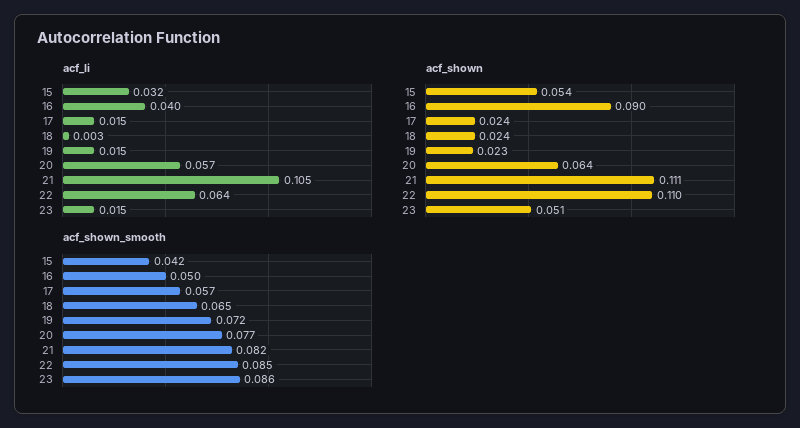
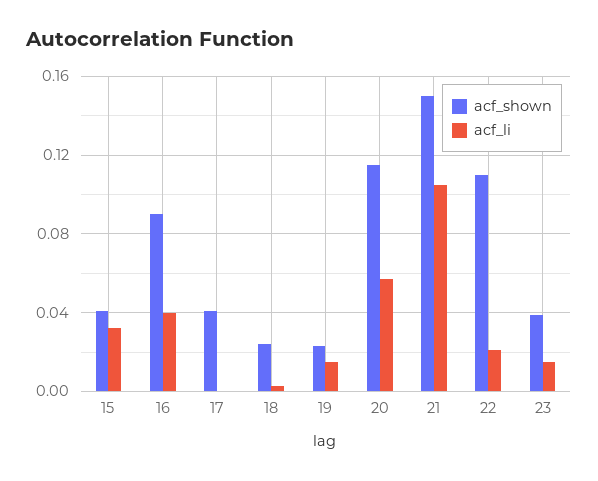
  {
    "acf_li": {
      "15": 0.032,
      "16": 0.04,
-     "17": 0.015,
+     "17": 0,
      "18": 0.003,
      "19": 0.015,
      "20": 0.057,
      "21": 0.105,
-     "22": 0.064,
+     "22": 0.02,
      "23": 0.015
    },
    "acf_shown": {
-     "15": 0.054,
+     "15": 0.04,
      "16": 0.09,
-     "17": 0.024,
+     "17": 0.04,
      "18": 0.024,
      "19": 0.023,
-     "20": 0.064,
+     "20": 0.115,
-     "21": 0.111,
+     "21": 0.15,
      "22": 0.11,
-     "23": 0.051
+     "23": 0.04
-   },
+   }
-   "acf_shown_smooth": {
-     "15": 0.042,
-     "16": 0.05,
-     "17": 0.057,
-     "18": 0.065,
-     "19": 0.072,
-     "20": 0.077,
-     "21": 0.082,
-     "22": 0.085,
-     "23": 0.086
-   }
  }

